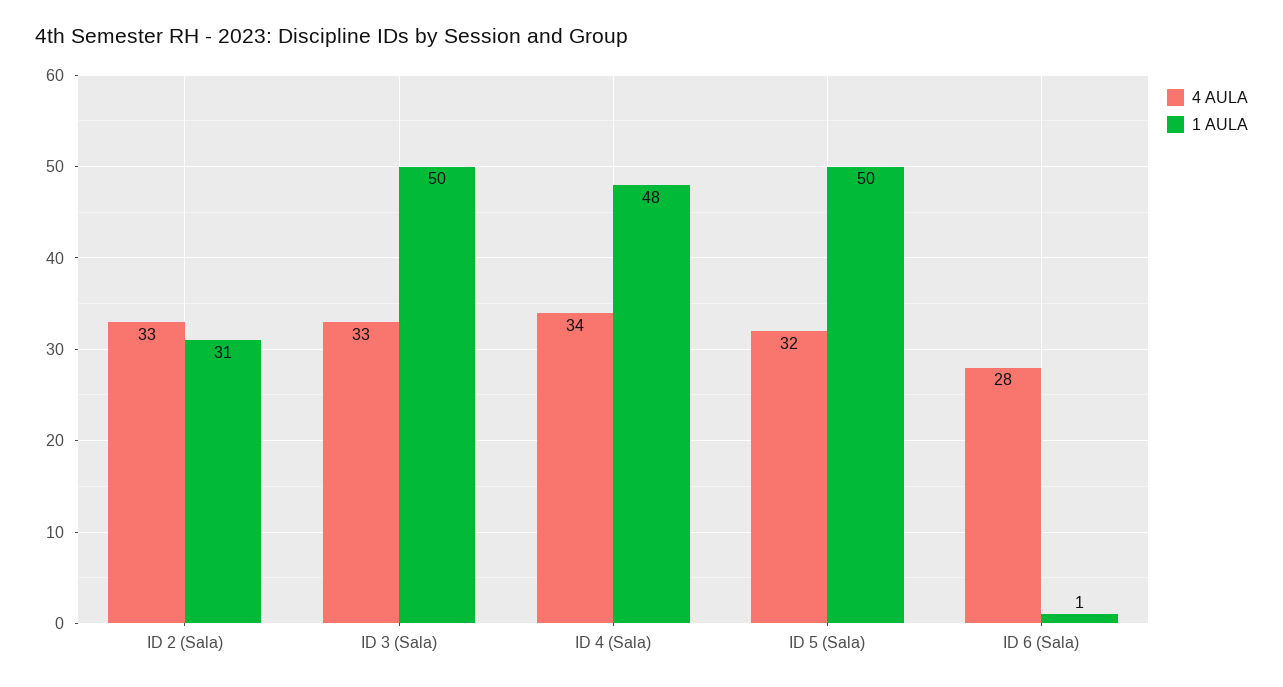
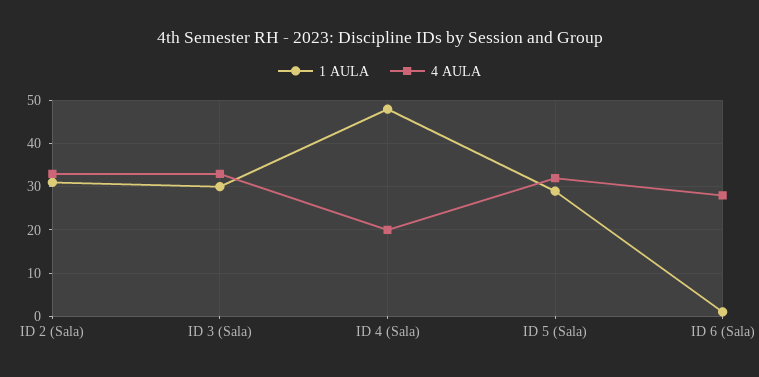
  {
    "4 AULA": {
      "ID 2 (Sala)": 33,
      "ID 3 (Sala)": 33,
-     "ID 4 (Sala)": 34,
+     "ID 4 (Sala)": 20,
      "ID 5 (Sala)": 32,
      "ID 6 (Sala)": 28
    },
    "1 AULA": {
      "ID 2 (Sala)": 31,
-     "ID 3 (Sala)": 50,
+     "ID 3 (Sala)": 30,
      "ID 4 (Sala)": 48,
-     "ID 5 (Sala)": 50,
+     "ID 5 (Sala)": 30,
      "ID 6 (Sala)": 1
    }
  }

